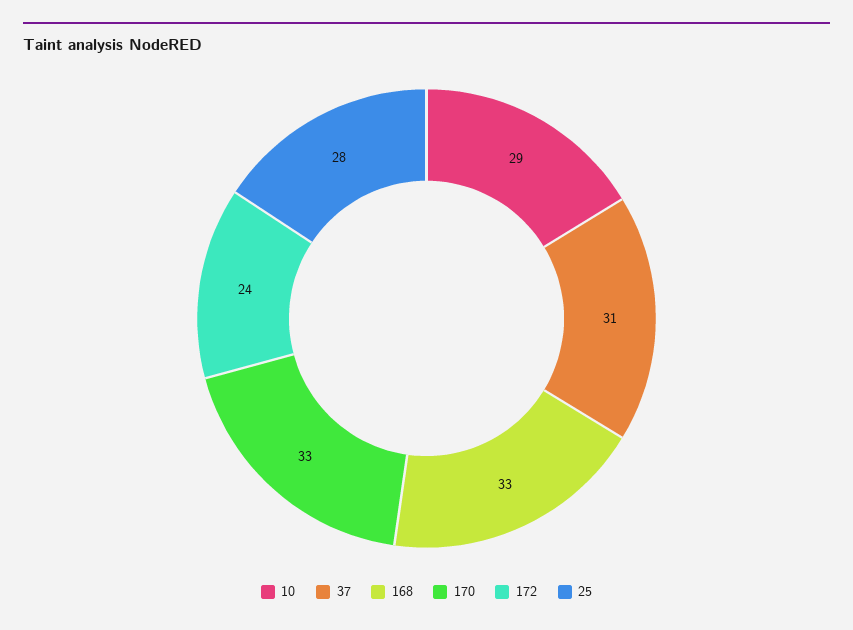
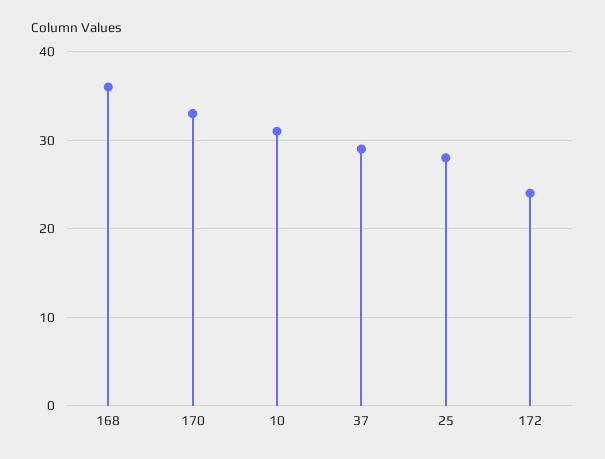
  {
-   "10": 29,
+   "10": 31,
-   "37": 31,
+   "37": 29,
-   "168": 33,
+   "168": 36,
    "170": 33,
    "172": 24,
    "25": 28
  }

